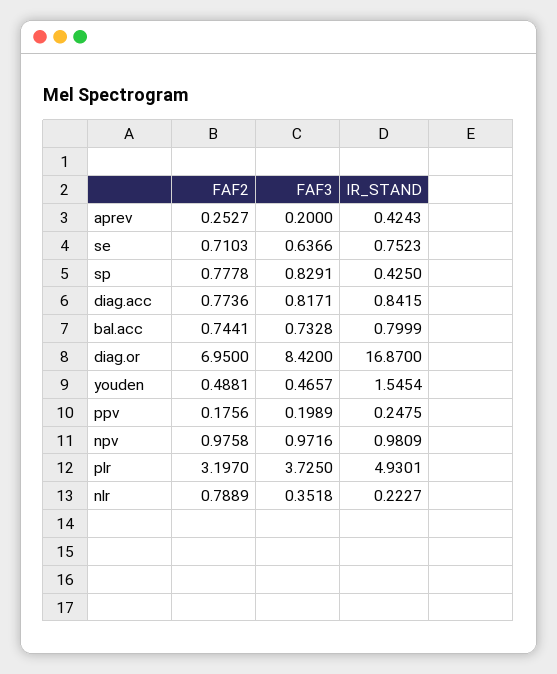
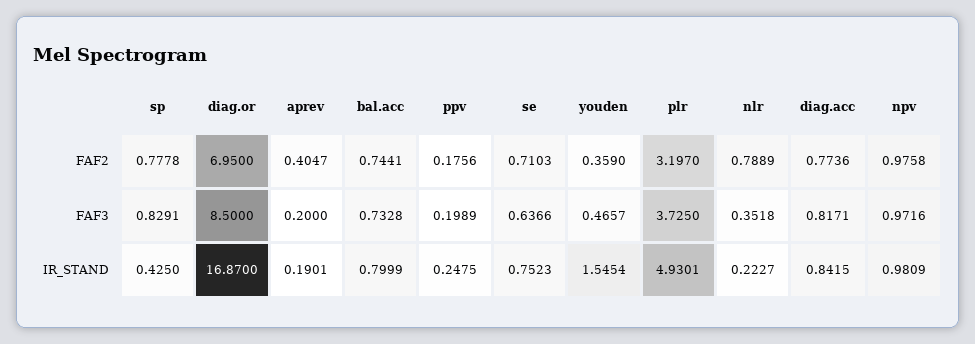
  {
    "FAF2": {
-     "aprev": 0.2527,
+     "aprev": 0.4047,
      "se": 0.7103,
      "sp": 0.7778,
      "diag.acc": 0.7736,
      "bal.acc": 0.7441,
      "diag.or": 6.95,
-     "youden": 0.4881,
+     "youden": 0.359,
      "ppv": 0.1756,
      "npv": 0.9758,
      "plr": 3.197,
      "nlr": 0.7889
    },
    "FAF3": {
      "aprev": 0.2,
      "se": 0.6366,
      "sp": 0.8291,
      "diag.acc": 0.8171,
      "bal.acc": 0.7328,
-     "diag.or": 8.42,
+     "diag.or": 8.5,
      "youden": 0.4657,
      "ppv": 0.1989,
      "npv": 0.9716,
      "plr": 3.725,
      "nlr": 0.3518
    },
    "IR_STAND": {
-     "aprev": 0.4243,
+     "aprev": 0.1901,
      "se": 0.7523,
      "sp": 0.425,
      "diag.acc": 0.8415,
      "bal.acc": 0.7999,
      "diag.or": 16.87,
      "youden": 1.5454,
      "ppv": 0.2475,
      "npv": 0.9809,
      "plr": 4.9301,
      "nlr": 0.2227
    }
  }

